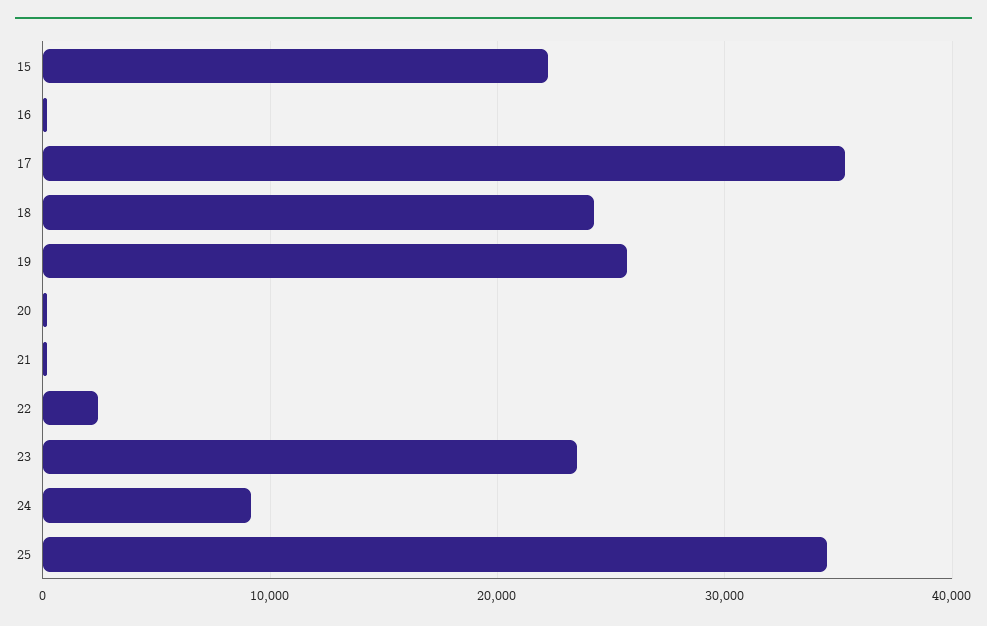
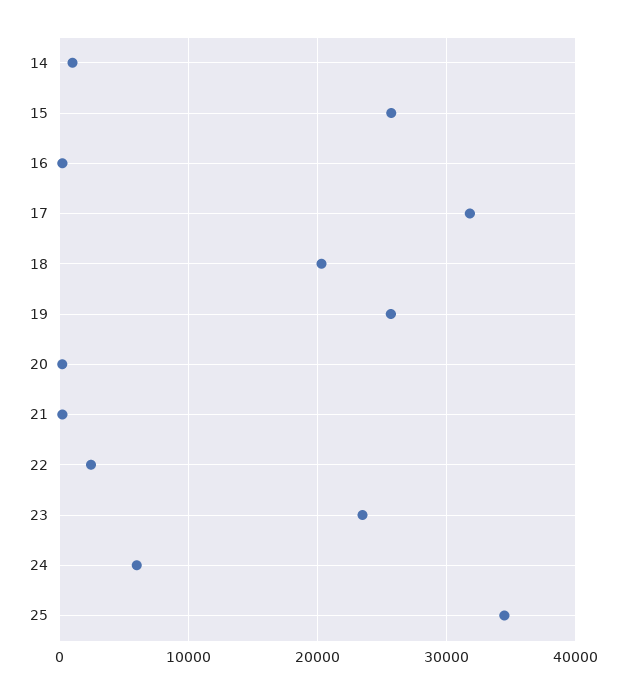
  {
-   "15": 22000,
+   "15": 26000,
    "16": 0,
-   "17": 35000,
+   "17": 32000,
-   "18": 24000,
+   "18": 20000,
    "19": 26000,
    "20": 0,
    "21": 0,
    "22": 2000,
    "23": 23000,
-   "24": 9000,
+   "24": 6000,
-   "25": 34000
+   "25": 34000,
+   "14": 1000
  }

